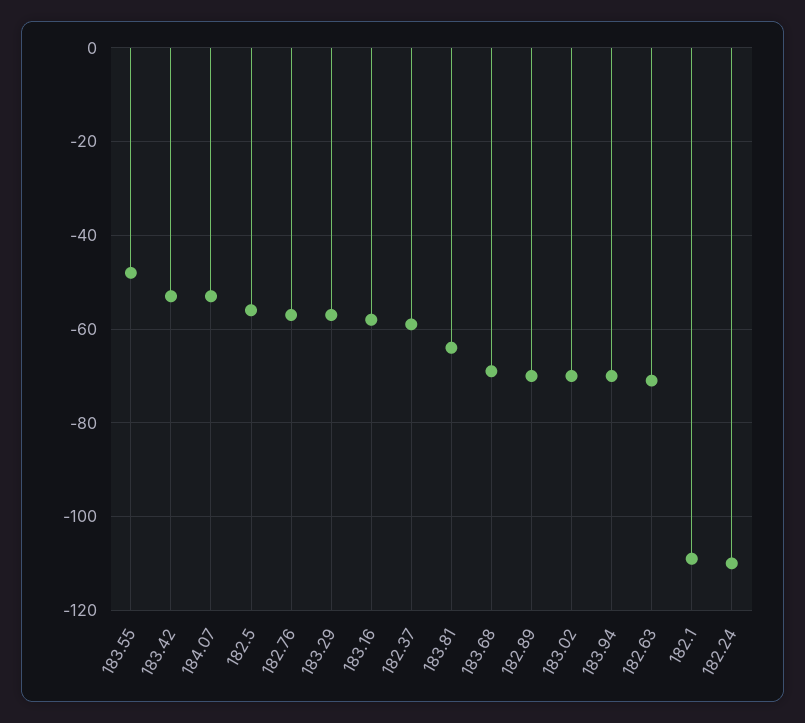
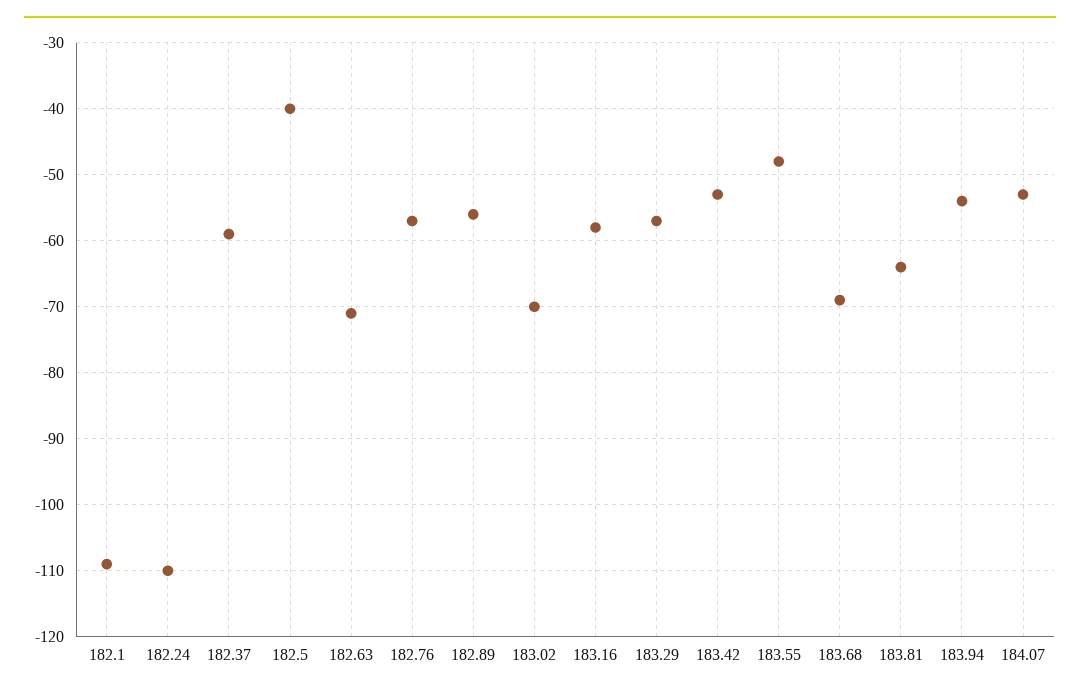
  {
    "183.55": -48,
    "183.42": -53,
    "184.07": -53,
-   "182.5": -55,
+   "182.5": -40,
    "182.76": -57,
    "183.29": -57,
    "183.16": -58,
    "182.37": -59,
    "183.81": -64,
    "183.68": -69,
-   "182.89": -70,
+   "182.89": -56,
    "183.02": -70,
-   "183.94": -70,
+   "183.94": -54,
    "182.63": -71,
    "182.1": -109,
    "182.24": -110
  }

